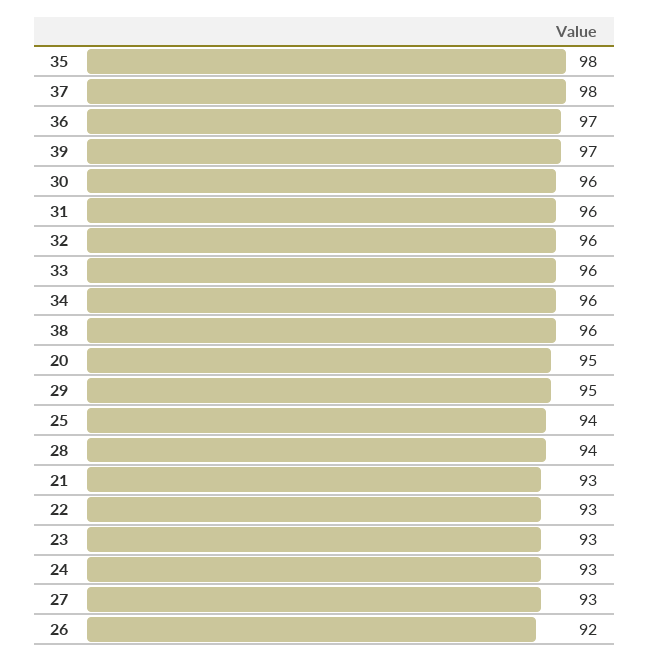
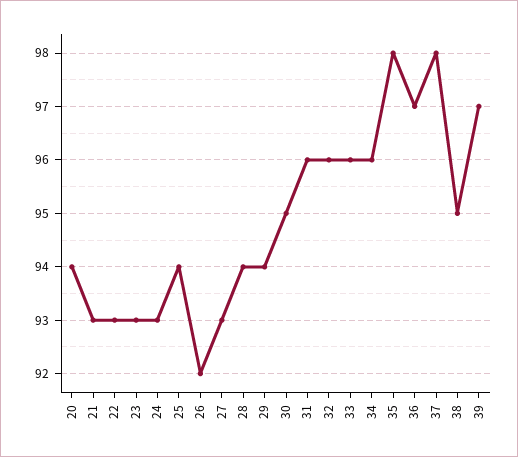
  {
    "35": 98,
    "37": 98,
    "36": 97,
    "39": 97,
-   "30": 96,
+   "30": 95,
    "31": 96,
    "32": 96,
    "33": 96,
    "34": 96,
-   "38": 96,
+   "38": 95,
-   "20": 95,
+   "20": 94,
-   "29": 95,
+   "29": 94,
    "25": 94,
    "28": 94,
    "21": 93,
    "22": 93,
    "23": 93,
    "24": 93,
    "27": 93,
    "26": 92
  }

